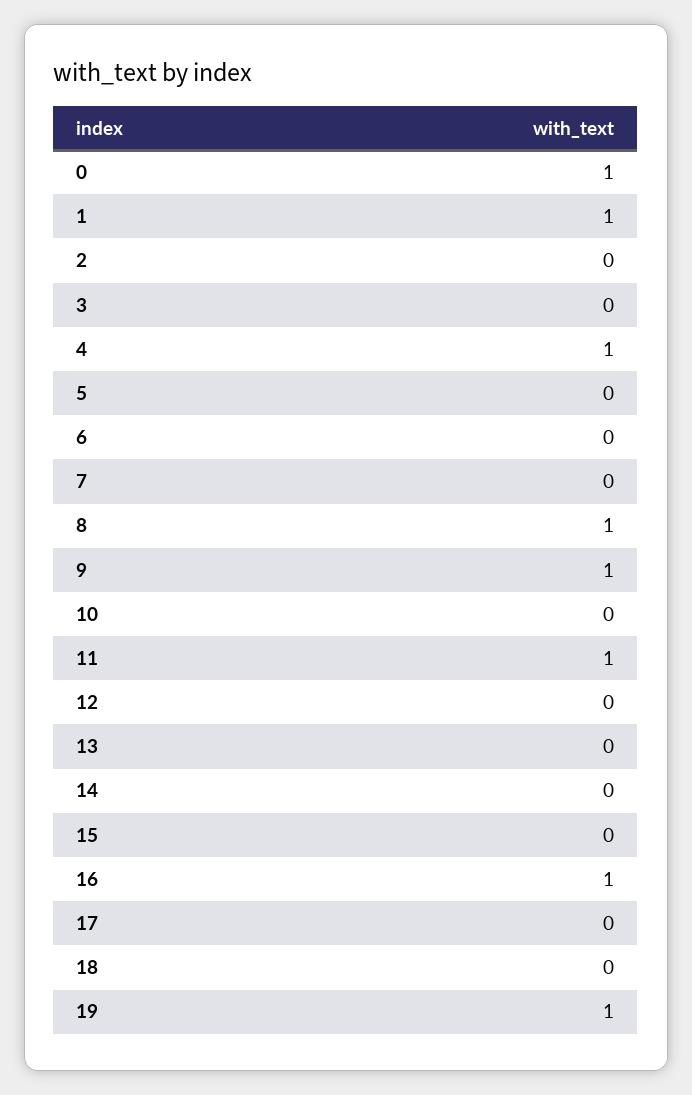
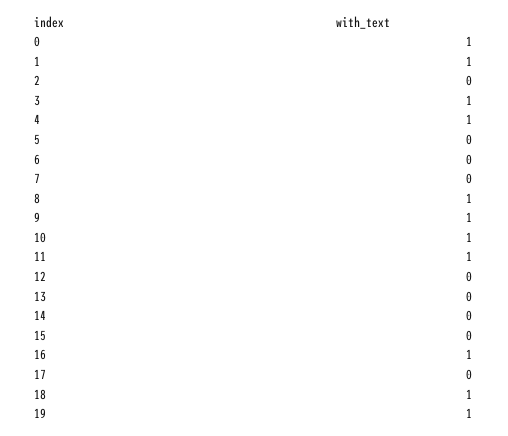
  {
    "0": 1,
    "1": 1,
    "2": 0,
-   "3": 0,
+   "3": 1,
    "4": 1,
    "5": 0,
    "6": 0,
    "7": 0,
    "8": 1,
    "9": 1,
-   "10": 0,
+   "10": 1,
    "11": 1,
    "12": 0,
    "13": 0,
    "14": 0,
    "15": 0,
    "16": 1,
    "17": 0,
-   "18": 0,
+   "18": 1,
    "19": 1
  }

